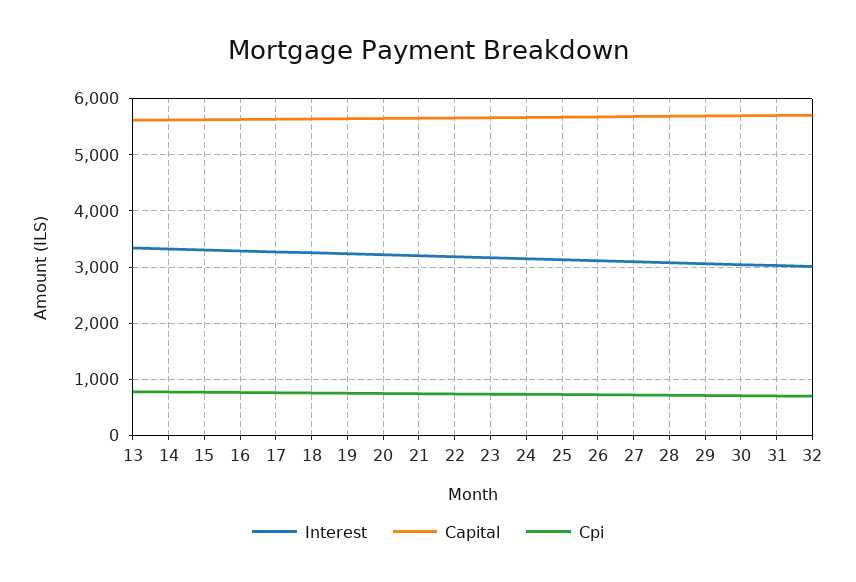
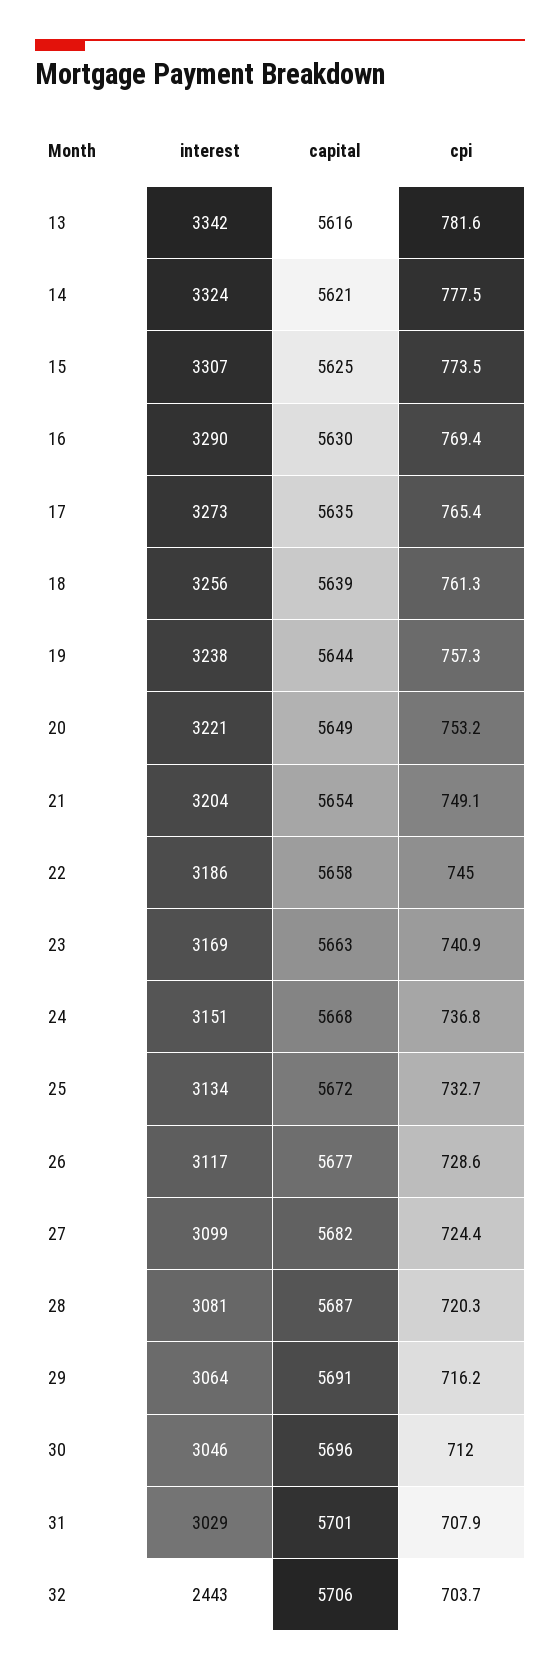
  {
    "Interest": {
      "13": 3342,
      "14": 3324,
      "15": 3307,
      "16": 3290,
      "17": 3273,
      "18": 3256,
      "19": 3238,
      "20": 3221,
      "21": 3204,
      "22": 3186,
      "23": 3169,
      "24": 3151,
      "25": 3134,
      "26": 3117,
      "27": 3099,
      "28": 3081,
      "29": 3064,
      "30": 3046,
      "31": 3029,
-     "32": 3000
+     "32": 2443
    },
    "Capital": {
      "13": 5616,
      "14": 5621,
      "15": 5625,
      "16": 5630,
      "17": 5635,
      "18": 5639,
      "19": 5644,
      "20": 5649,
      "21": 5654,
      "22": 5658,
      "23": 5663,
      "24": 5668,
      "25": 5672,
      "26": 5677,
      "27": 5682,
      "28": 5687,
      "29": 5691,
      "30": 5696,
      "31": 5701,
      "32": 5706
    },
    "Cpi": {
      "13": 781.6,
      "14": 777.5,
      "15": 773.5,
      "16": 769.4,
      "17": 765.4,
      "18": 761.3,
      "19": 757.3,
      "20": 753.2,
      "21": 749.1,
      "22": 745,
      "23": 740.9,
      "24": 736.8,
      "25": 732.7,
      "26": 728.6,
      "27": 724.4,
      "28": 720.3,
      "29": 716.2,
      "30": 712,
      "31": 707.9,
      "32": 703.7
    }
  }

